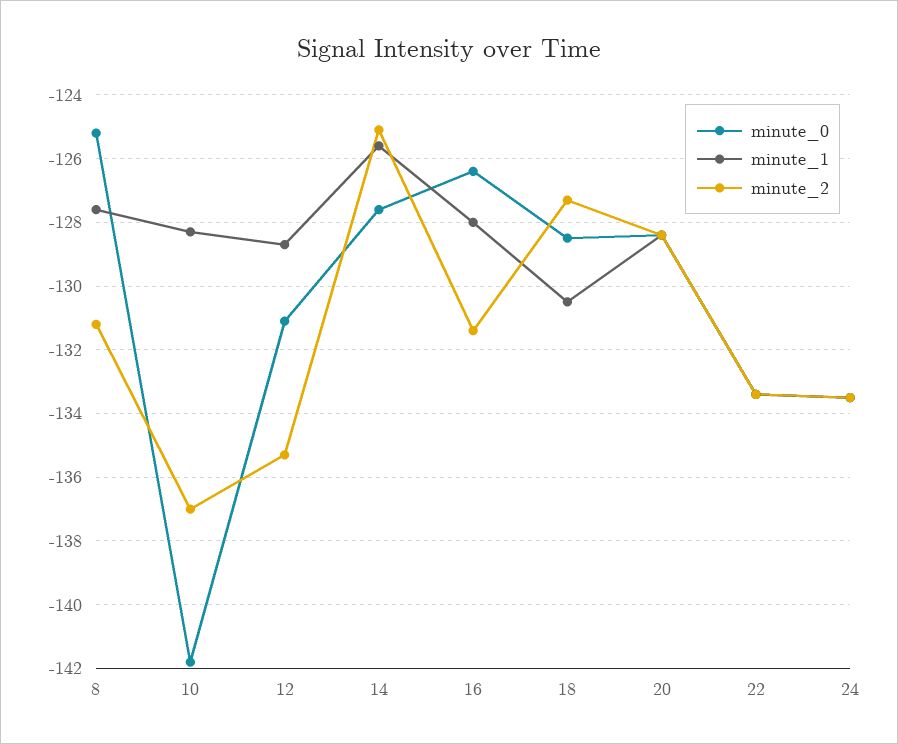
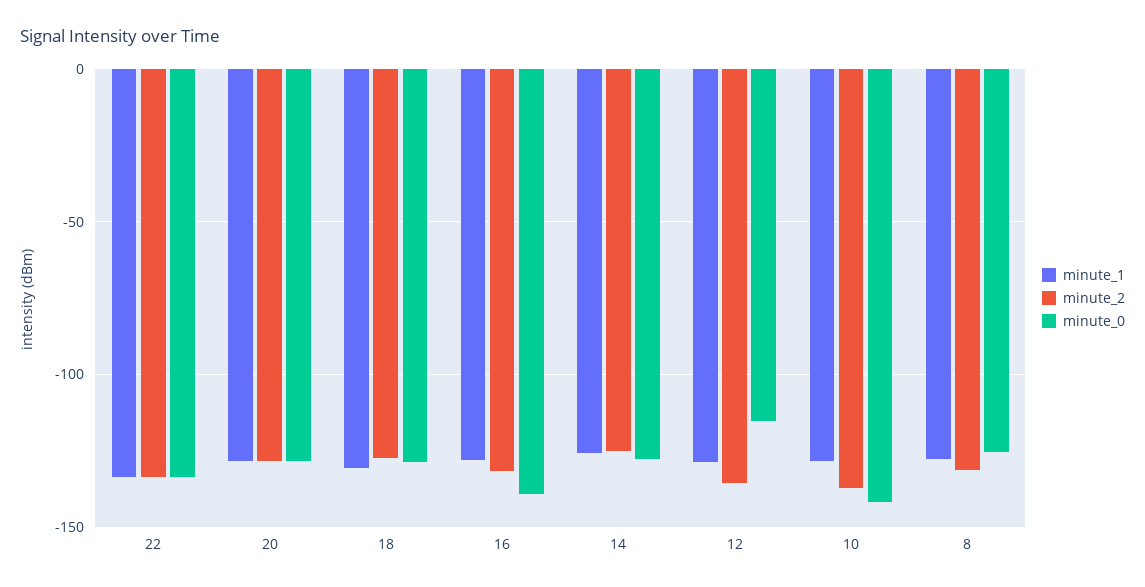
  {
    "minute_0": {
      "8": -125,
      "10": -142,
-     "12": -131,
+     "12": -115,
      "14": -127.5,
-     "16": -126.5,
+     "16": -140,
      "18": -128.5,
      "20": -128.5,
-     "22": -133.5,
+     "22": -133.5
-     "24": -133.5
    },
    "minute_1": {
      "8": -127.5,
      "10": -128.5,
      "12": -128.5,
      "14": -125.5,
      "16": -128,
      "18": -130.5,
      "20": -128.5,
-     "22": -133.5,
+     "22": -133.5
-     "24": -133.5
    },
    "minute_2": {
      "8": -131,
      "10": -137,
      "12": -135.5,
      "14": -125,
      "16": -131.5,
      "18": -127.5,
      "20": -128.5,
-     "22": -133.5,
+     "22": -133.5
-     "24": -133.5
    }
  }

